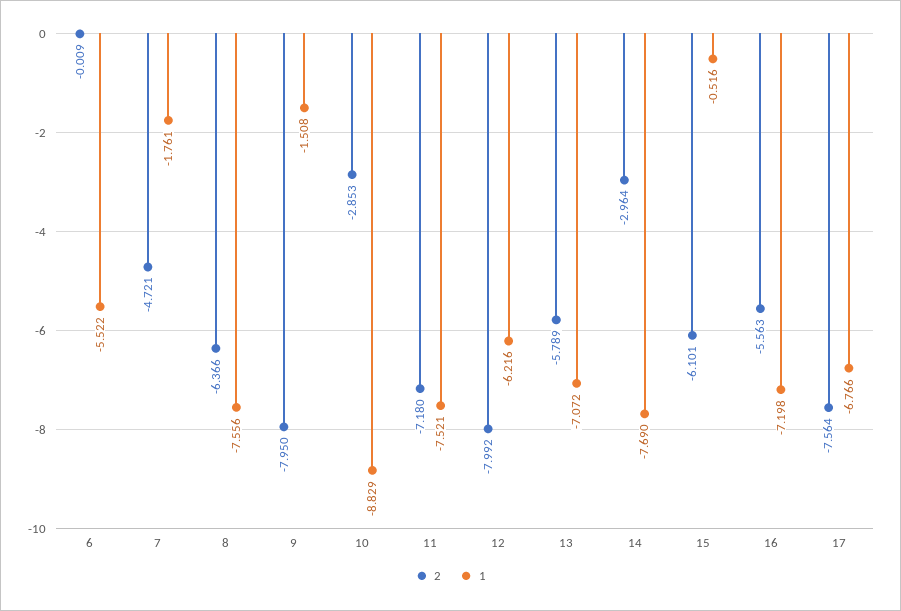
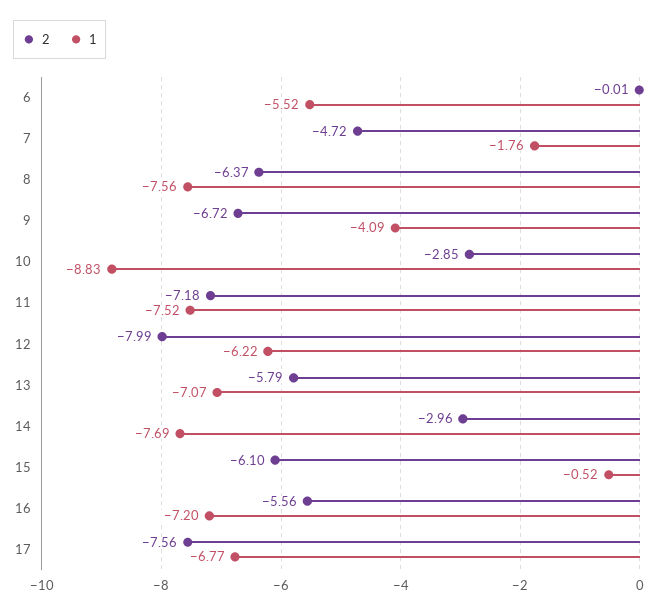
  {
    "2": {
      "6": -0.009,
      "7": -4.721,
      "8": -6.366,
-     "9": -7.95,
+     "9": -6.72,
      "10": -2.853,
      "11": -7.18,
      "12": -7.992,
      "13": -5.789,
      "14": -2.964,
      "15": -6.101,
      "16": -5.563,
      "17": -7.564
    },
    "1": {
      "6": -5.522,
      "7": -1.761,
      "8": -7.556,
-     "9": -1.508,
+     "9": -4.09,
      "10": -8.829,
      "11": -7.521,
      "12": -6.216,
      "13": -7.072,
      "14": -7.69,
      "15": -0.516,
      "16": -7.198,
      "17": -6.766
    }
  }

